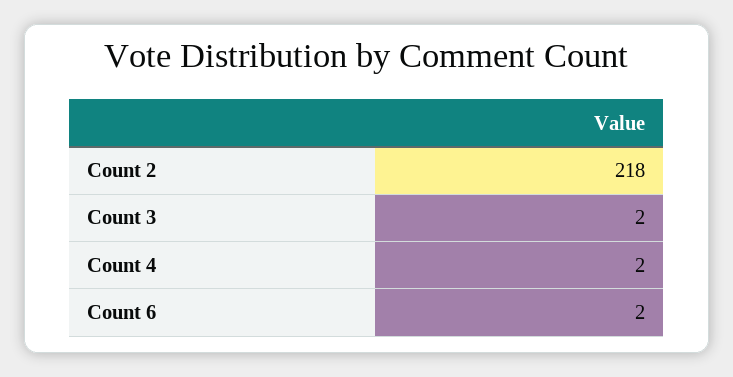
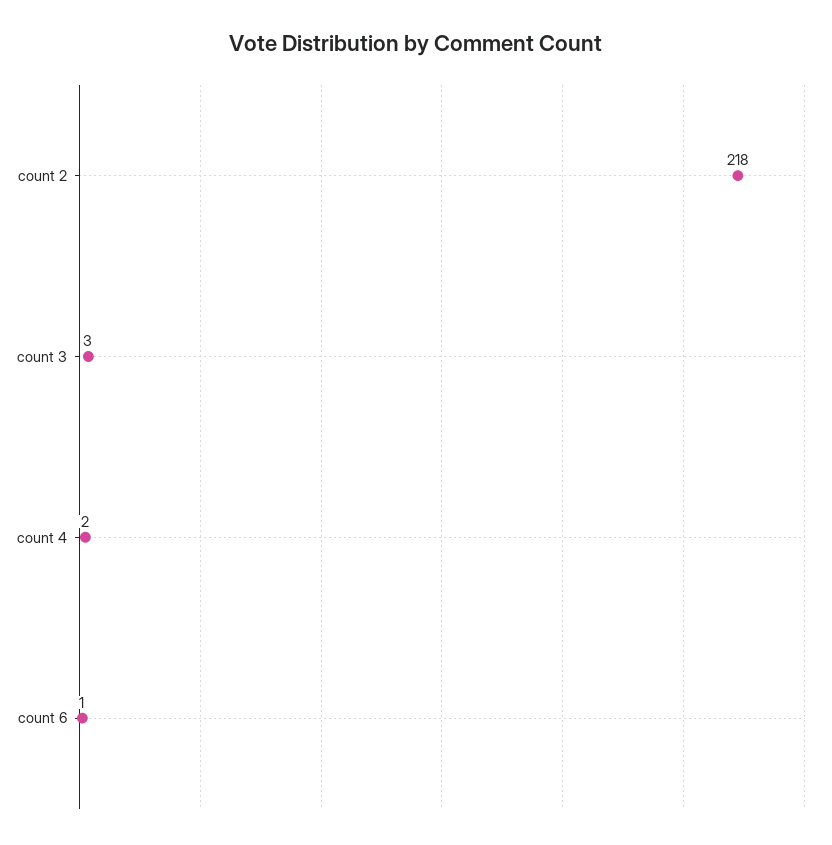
  {
    "Count 2": 218,
-   "Count 3": 2,
+   "Count 3": 3,
    "Count 4": 2,
-   "Count 6": 2
+   "Count 6": 1
  }

